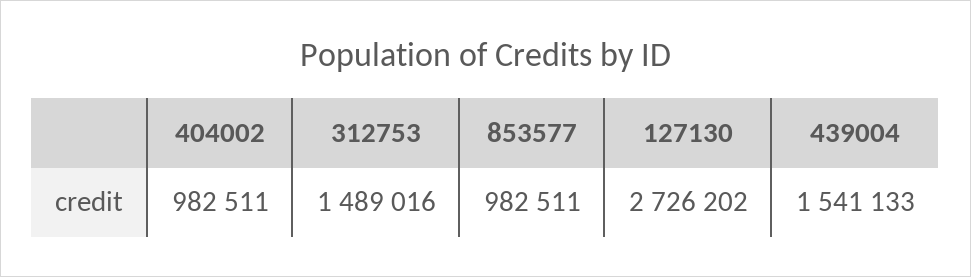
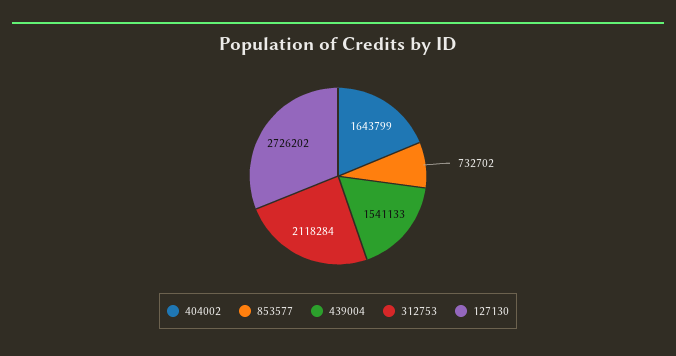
  {
-   "404002": 982511,
+   "404002": 1643799,
-   "312753": 1489016,
+   "312753": 2118284,
-   "853577": 982511,
+   "853577": 732702,
    "127130": 2726202,
    "439004": 1541133
  }

